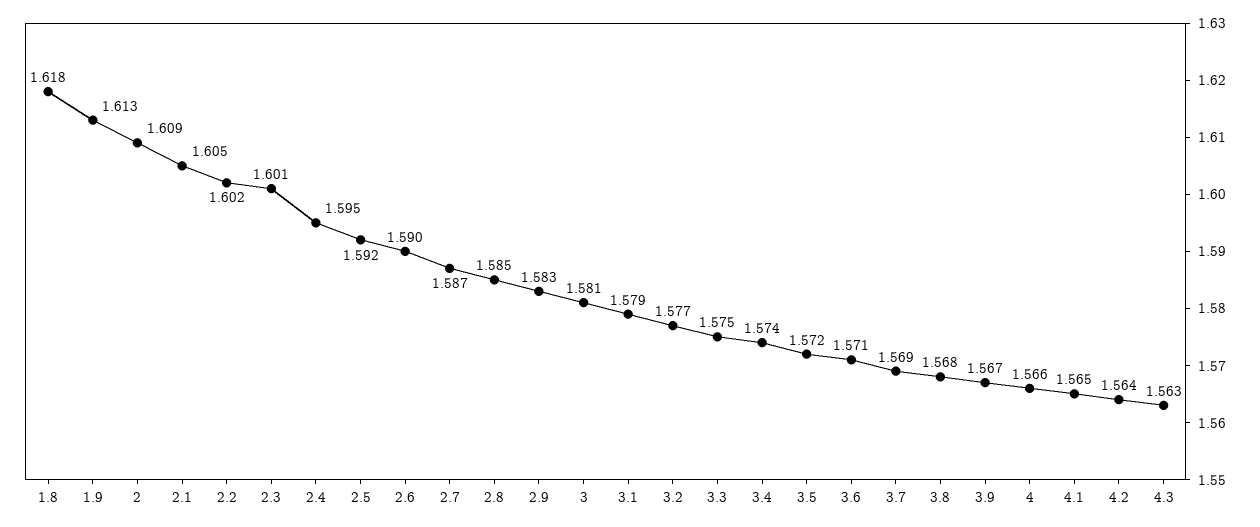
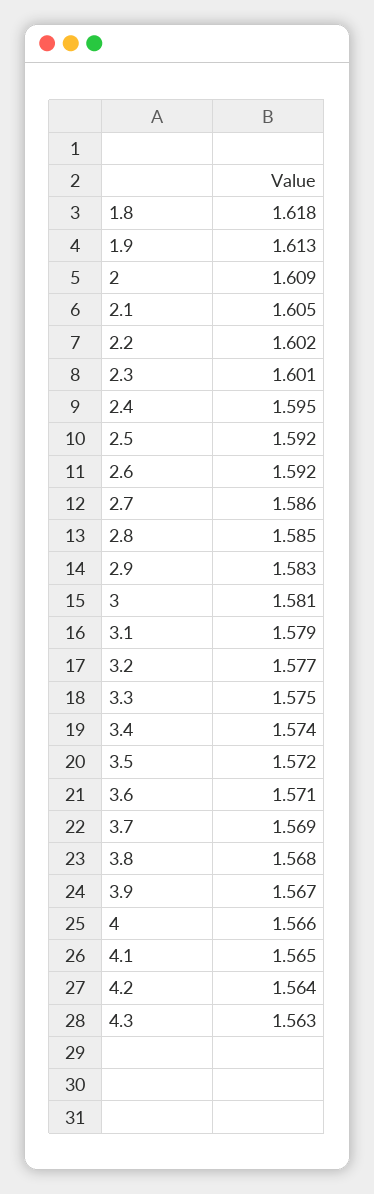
  {
    "1.8": 1.618,
    "1.9": 1.613,
    "2": 1.609,
    "2.1": 1.605,
    "2.2": 1.602,
    "2.3": 1.601,
    "2.4": 1.595,
    "2.5": 1.592,
-   "2.6": 1.59,
+   "2.6": 1.592,
-   "2.7": 1.587,
+   "2.7": 1.586,
    "2.8": 1.585,
    "2.9": 1.583,
    "3": 1.581,
    "3.1": 1.579,
    "3.2": 1.577,
    "3.3": 1.575,
    "3.4": 1.574,
    "3.5": 1.572,
    "3.6": 1.571,
    "3.7": 1.569,
    "3.8": 1.568,
    "3.9": 1.567,
    "4": 1.566,
    "4.1": 1.565,
    "4.2": 1.564,
    "4.3": 1.563
  }

